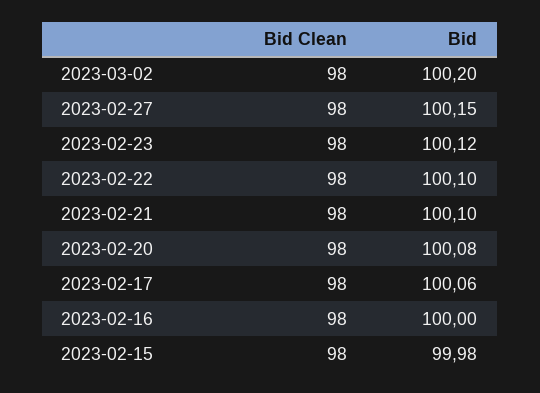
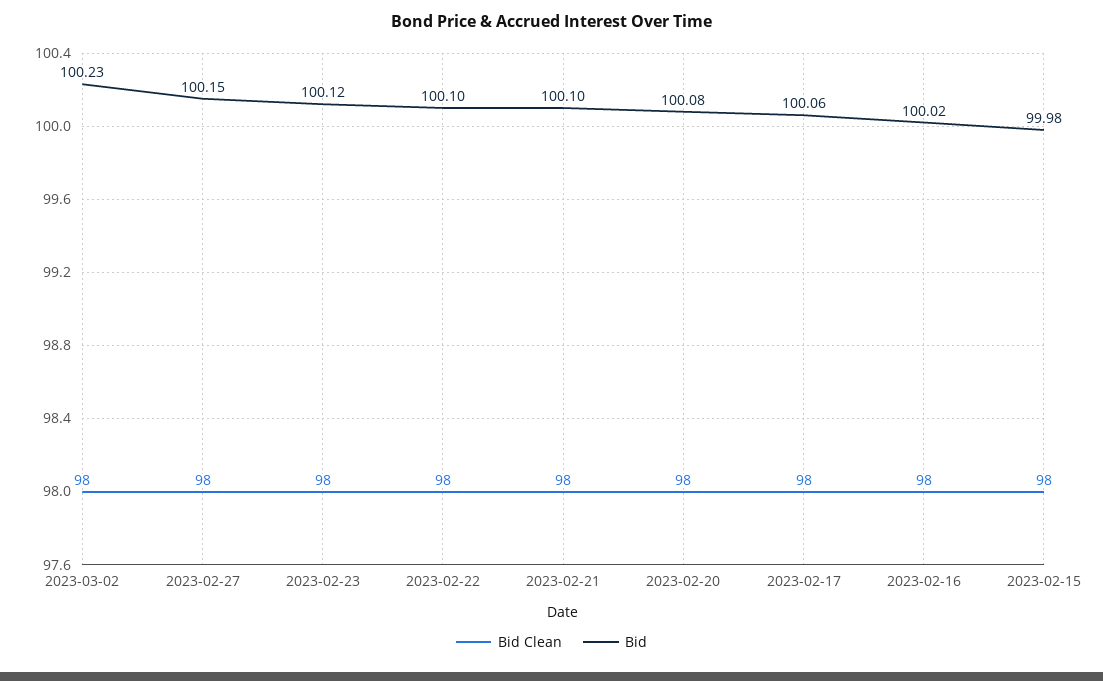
  {
    "Bid Clean": {
      "2023-03-02": 98,
      "2023-02-27": 98,
      "2023-02-23": 98,
      "2023-02-22": 98,
      "2023-02-21": 98,
      "2023-02-20": 98,
      "2023-02-17": 98,
      "2023-02-16": 98,
      "2023-02-15": 98
    },
    "Bid": {
-     "2023-03-02": 100.2,
+     "2023-03-02": 100.23,
      "2023-02-27": 100.15,
      "2023-02-23": 100.12,
      "2023-02-22": 100.1,
      "2023-02-21": 100.1,
      "2023-02-20": 100.08,
      "2023-02-17": 100.06,
-     "2023-02-16": 100,
+     "2023-02-16": 100.02,
      "2023-02-15": 99.98
    }
  }

